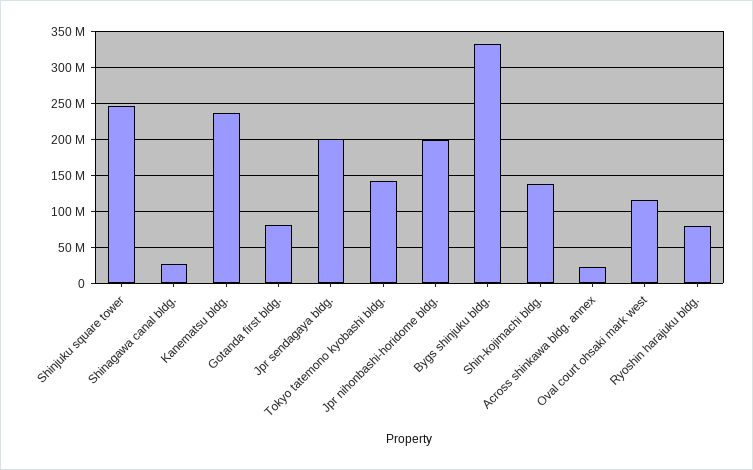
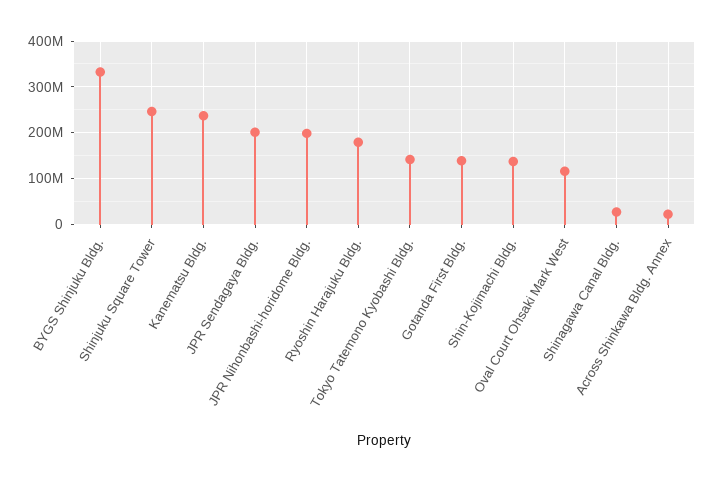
  {
    "Shinjuku square tower": 250000000,
    "Shinagawa canal bldg.": 30000000,
    "Kanematsu bldg.": 240000000,
-   "Gotanda first bldg.": 80000000,
+   "Gotanda first bldg.": 140000000,
    "Jpr sendagaya bldg.": 200000000,
    "Tokyo tatemono kyobashi bldg.": 140000000,
    "Jpr nihonbashi-horidome bldg.": 200000000,
    "Bygs shinjuku bldg.": 330000000,
    "Shin-kojimachi bldg.": 140000000,
    "Across shinkawa bldg. annex": 20000000,
    "Oval court ohsaki mark west": 120000000,
-   "Ryoshin harajuku bldg.": 80000000
+   "Ryoshin harajuku bldg.": 180000000
  }

